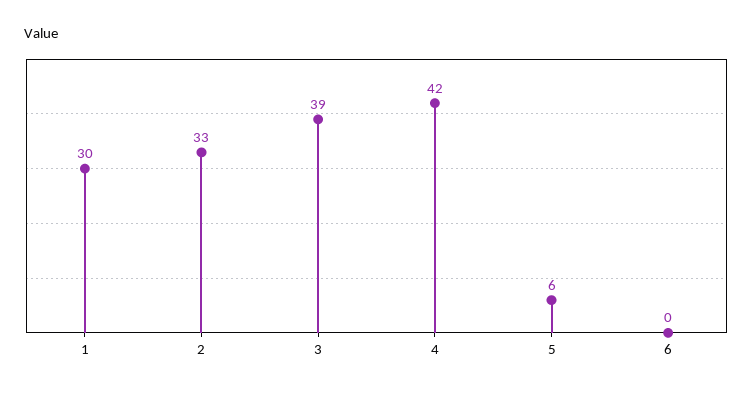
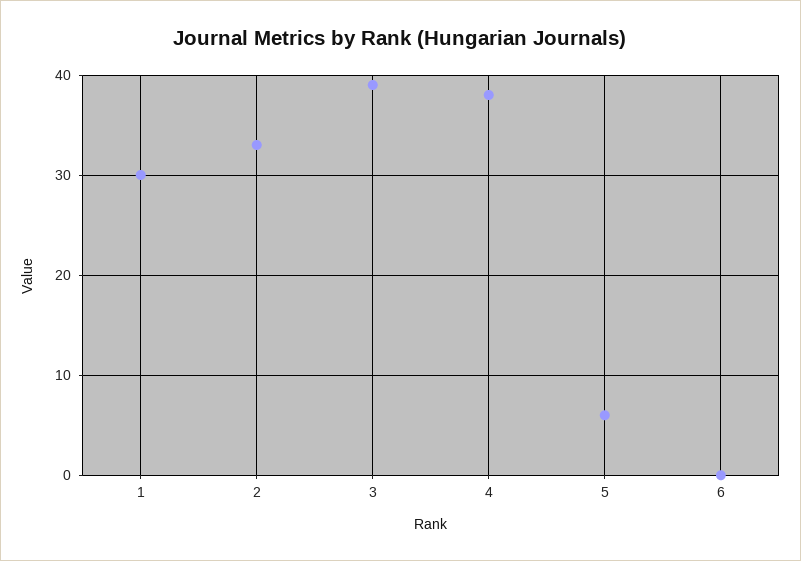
  {
    "1": 30,
    "2": 33,
    "3": 39,
-   "4": 42,
+   "4": 38,
    "5": 6,
    "6": 0
  }

